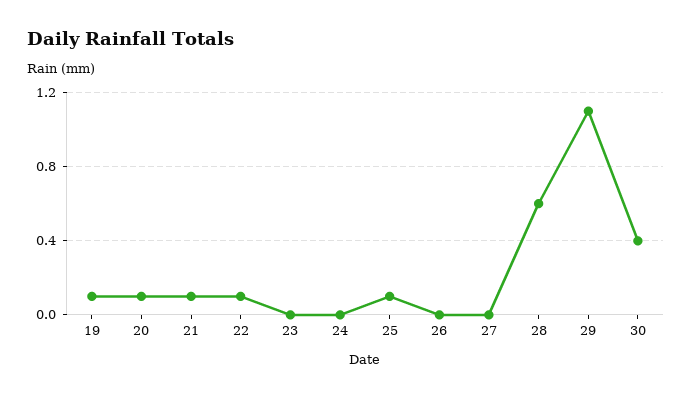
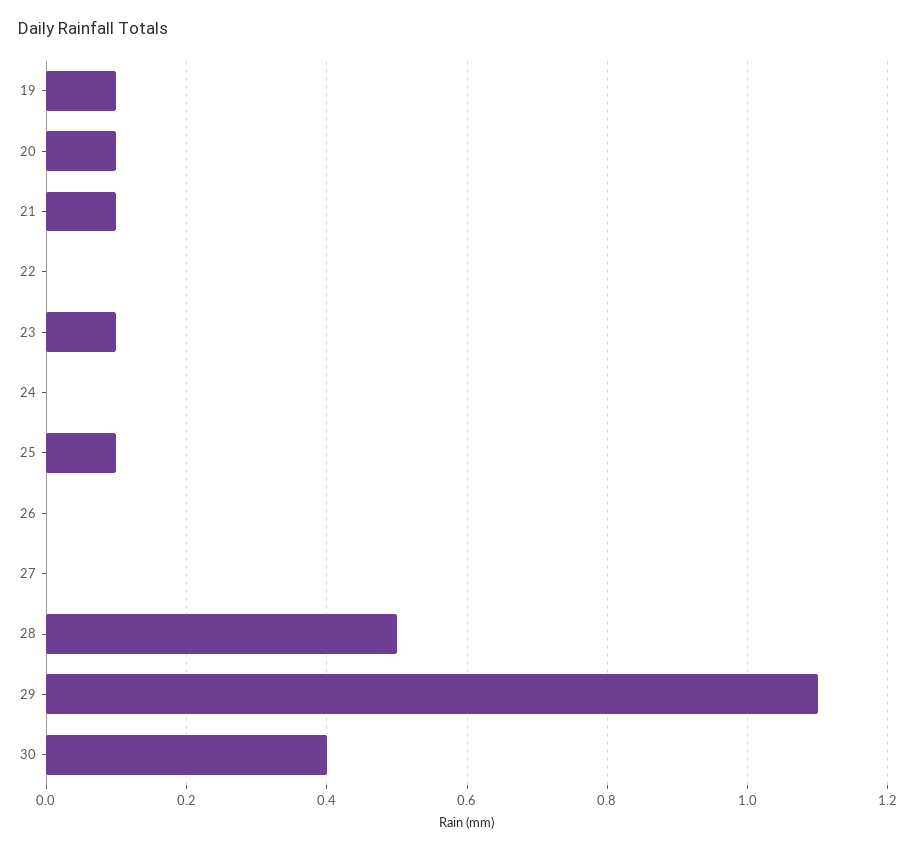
  {
    "19": 0.1,
    "20": 0.1,
    "21": 0.1,
-   "22": 0.1,
+   "22": 0,
-   "23": 0,
+   "23": 0.1,
    "24": 0,
    "25": 0.1,
    "26": 0,
    "27": 0,
-   "28": 0.6,
+   "28": 0.5,
    "29": 1.1,
    "30": 0.4
  }

